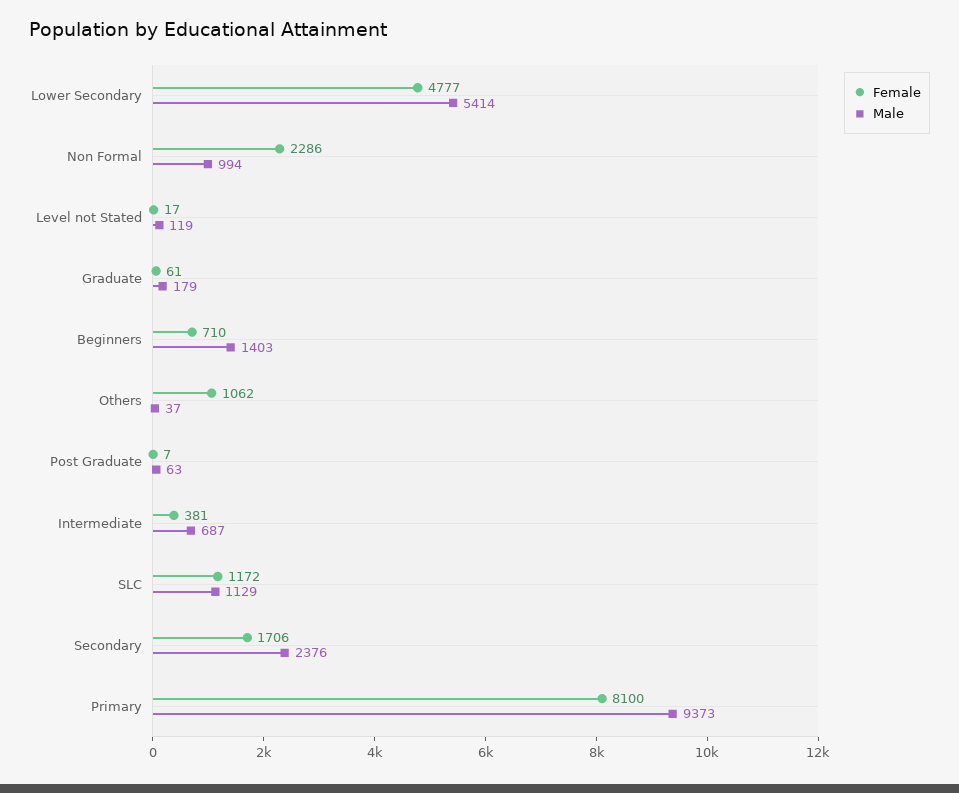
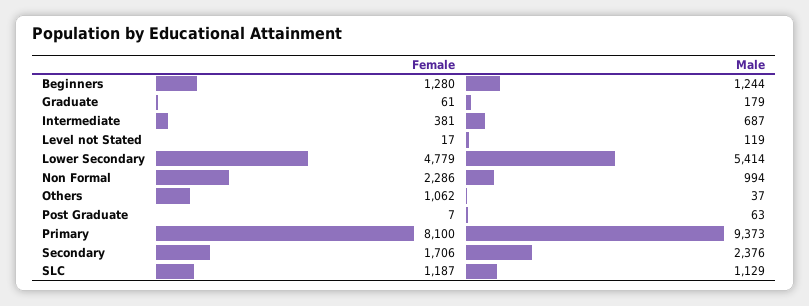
  {
    "Female": {
-     "Lower Secondary": 4777,
+     "Lower Secondary": 4779,
      "Non Formal": 2286,
      "Level not Stated": 17,
      "Graduate": 61,
-     "Beginners": 710,
+     "Beginners": 1280,
      "Others": 1062,
      "Post Graduate": 7,
      "Intermediate": 381,
-     "SLC": 1172,
+     "SLC": 1187,
      "Secondary": 1706,
      "Primary": 8100
    },
    "Male": {
      "Lower Secondary": 5414,
      "Non Formal": 994,
      "Level not Stated": 119,
      "Graduate": 179,
-     "Beginners": 1403,
+     "Beginners": 1244,
      "Others": 37,
      "Post Graduate": 63,
      "Intermediate": 687,
      "SLC": 1129,
      "Secondary": 2376,
      "Primary": 9373
    }
  }

